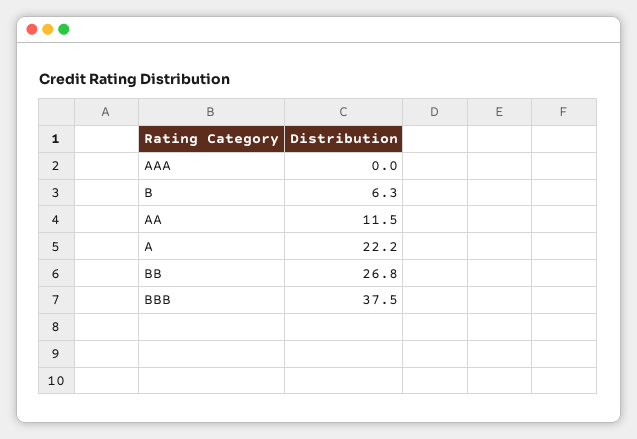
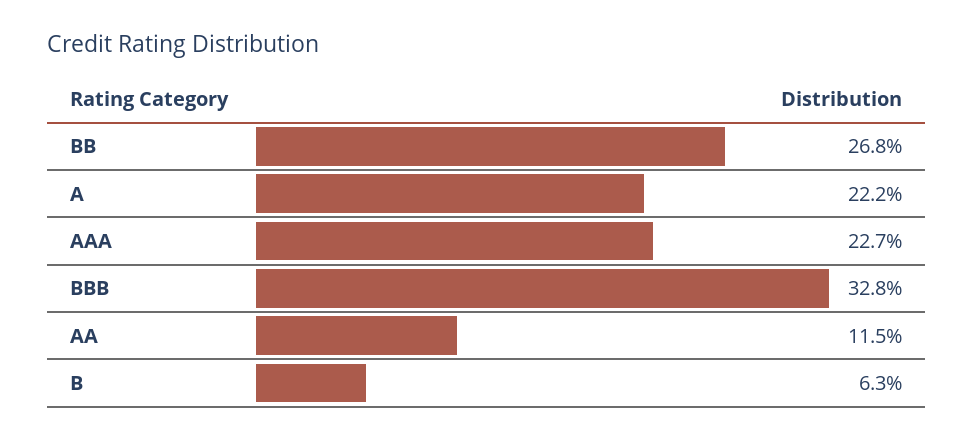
  {
-   "AAA": 0,
+   "AAA": 22.7,
    "B": 6.3,
    "AA": 11.5,
    "A": 22.2,
    "BB": 26.8,
-   "BBB": 37.5
+   "BBB": 32.8
  }

